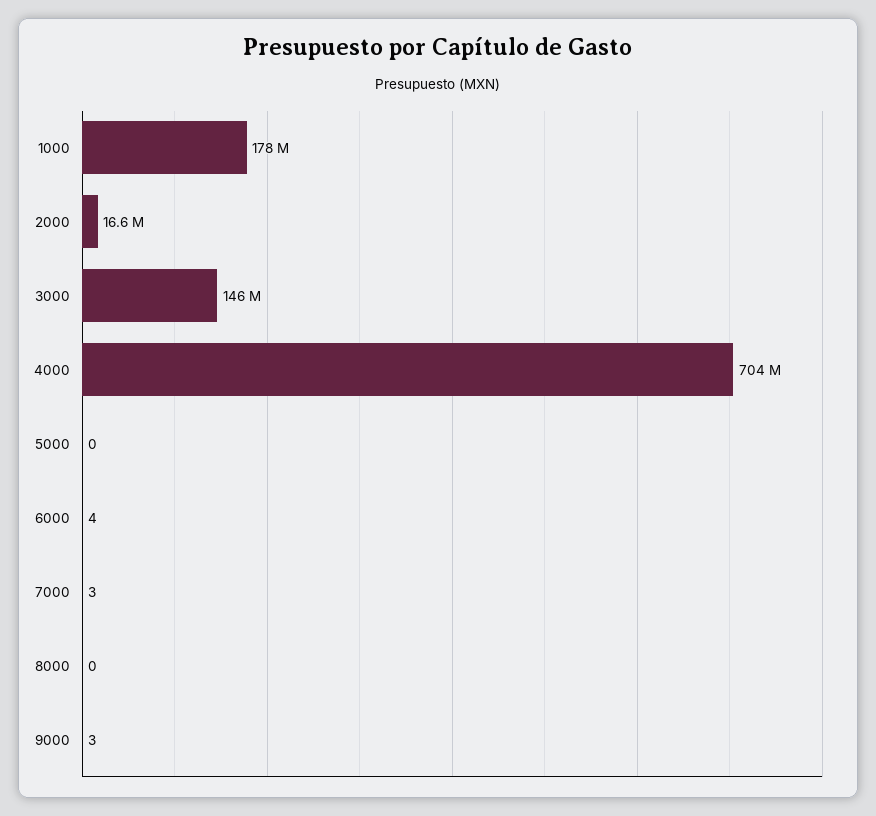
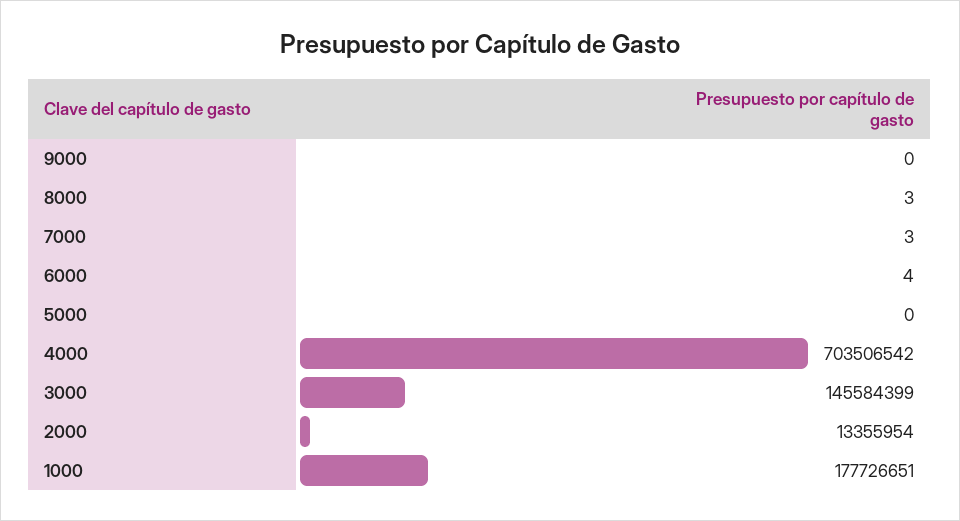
  {
    "1000": 177726651,
-   "2000": 16600000,
+   "2000": 13355954,
    "3000": 145584399,
    "4000": 703506542,
    "5000": 0,
    "6000": 4,
    "7000": 3,
-   "8000": 0,
+   "8000": 3,
-   "9000": 3
+   "9000": 0
  }

